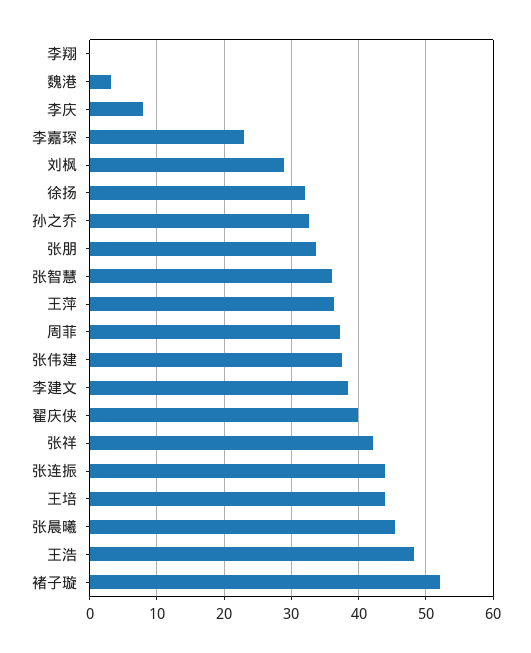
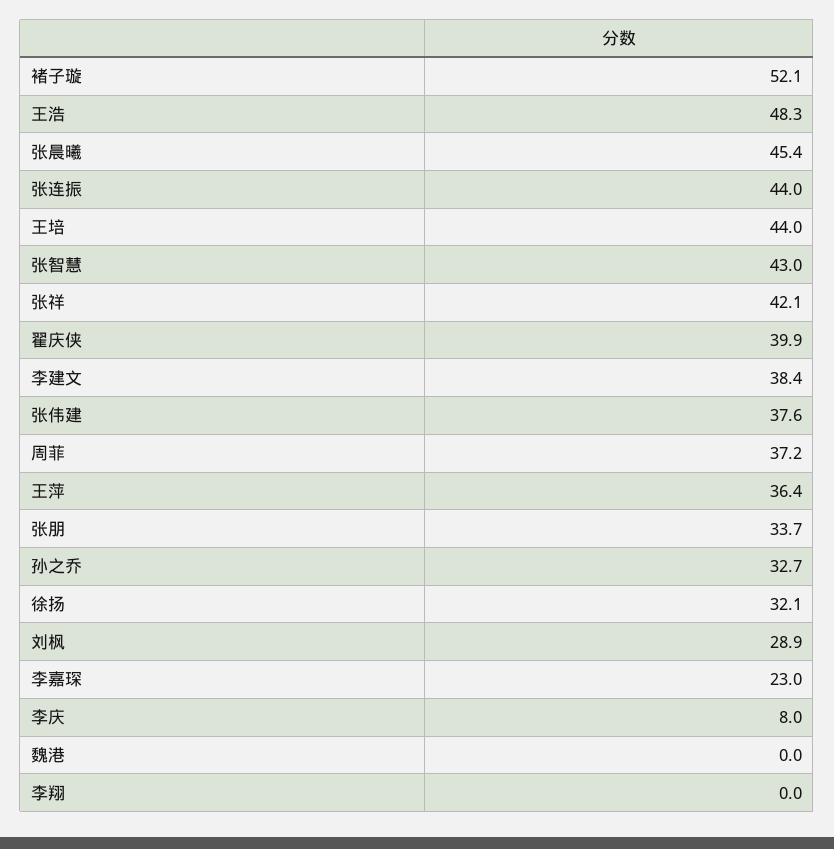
  {
    "李翔": 0,
-   "魏港": 3,
+   "魏港": 0,
    "李庆": 8,
    "李嘉琛": 23,
    "刘枫": 28.9,
    "徐扬": 32.1,
    "孙之乔": 32.7,
    "张朋": 33.7,
-   "张智慧": 36,
+   "张智慧": 43,
    "王萍": 36.4,
    "周菲": 37.2,
    "张伟建": 37.6,
    "李建文": 38.4,
    "翟庆侠": 39.9,
    "张祥": 42.1,
    "张连振": 44,
    "王培": 44,
    "张晨曦": 45.4,
    "王浩": 48.3,
    "褚子璇": 52.1
  }

